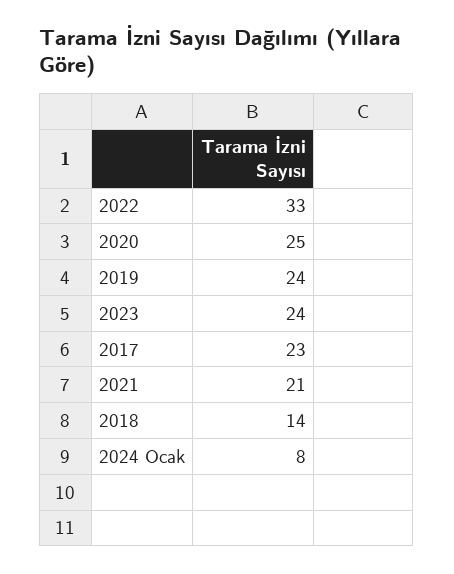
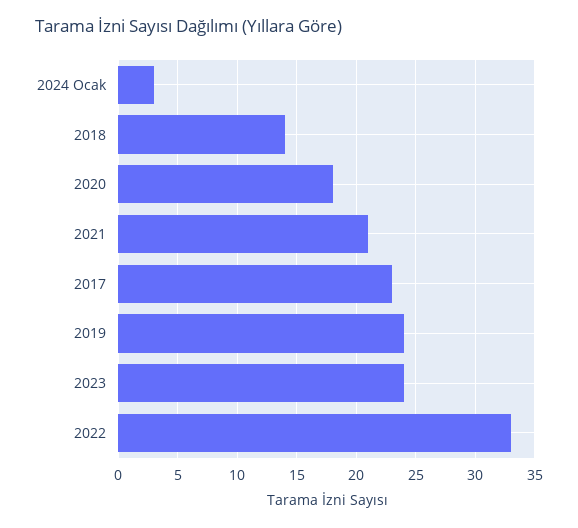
  {
    "2022": 33,
-   "2020": 25,
+   "2020": 18,
    "2019": 24,
    "2023": 24,
    "2017": 23,
    "2021": 21,
    "2018": 14,
-   "2024 Ocak": 8
+   "2024 Ocak": 3
  }

